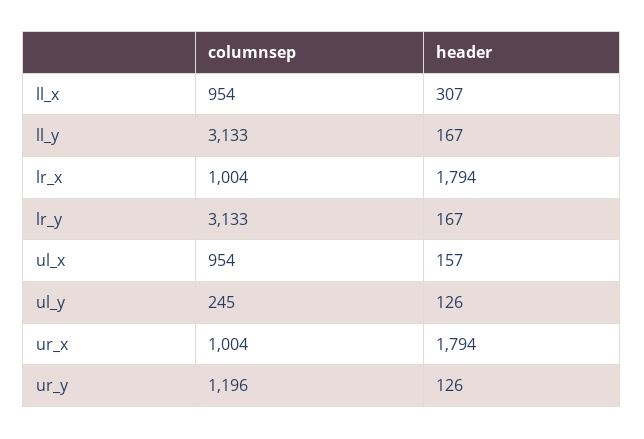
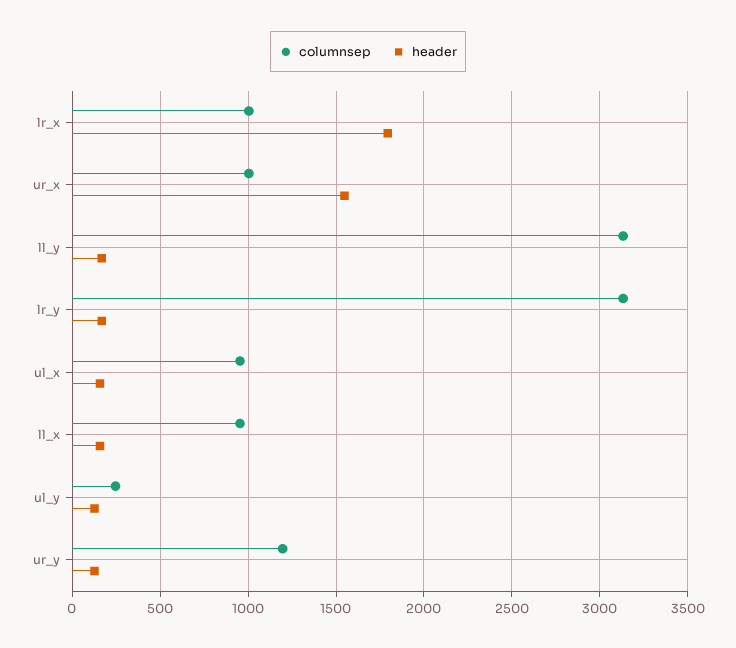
  {
    "columnsep": {
      "ll_x": 954,
      "ll_y": 3133,
      "lr_x": 1004,
      "lr_y": 3133,
      "ul_x": 954,
      "ul_y": 245,
      "ur_x": 1004,
      "ur_y": 1196
    },
    "header": {
-     "ll_x": 307,
+     "ll_x": 150,
      "ll_y": 167,
      "lr_x": 1794,
      "lr_y": 167,
      "ul_x": 157,
      "ul_y": 126,
-     "ur_x": 1794,
+     "ur_x": 1550,
      "ur_y": 126
    }
  }

